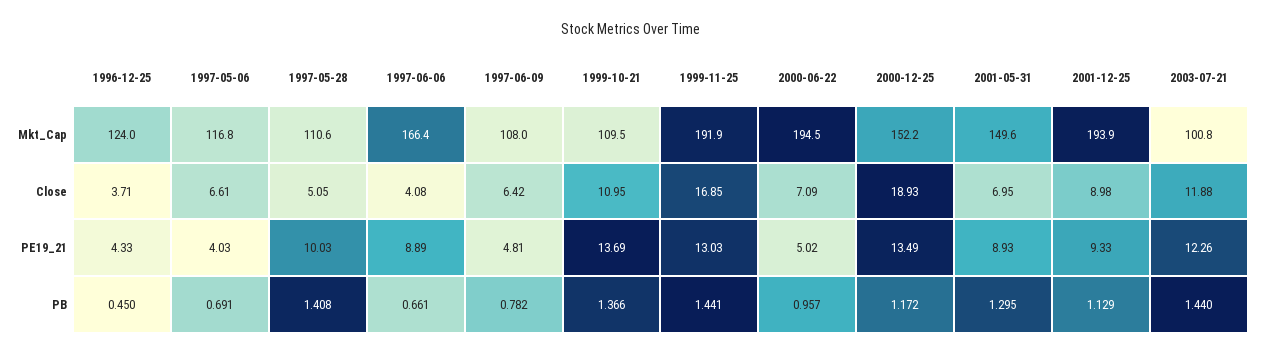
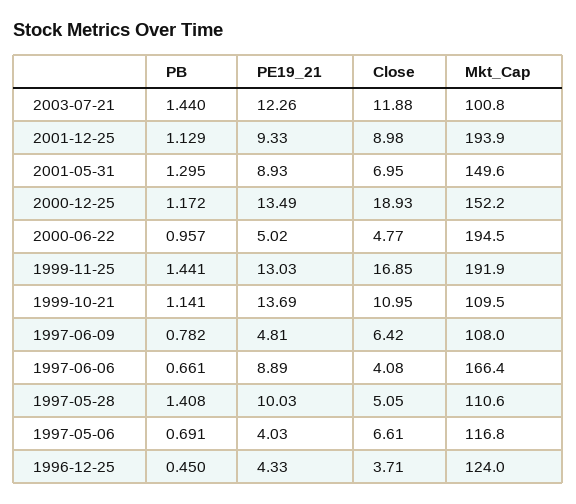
  {
    "1996-12-25": {
      "Mkt_Cap": 124,
      "Close": 3.71,
      "PE19_21": 4.33,
      "PB": 0.45
    },
    "1997-05-06": {
      "Mkt_Cap": 116.8,
      "Close": 6.61,
      "PE19_21": 4.03,
      "PB": 0.691
    },
    "1997-05-28": {
      "Mkt_Cap": 110.6,
      "Close": 5.05,
      "PE19_21": 10.03,
      "PB": 1.408
    },
    "1997-06-06": {
      "Mkt_Cap": 166.4,
      "Close": 4.08,
      "PE19_21": 8.89,
      "PB": 0.661
    },
    "1997-06-09": {
      "Mkt_Cap": 108,
      "Close": 6.42,
      "PE19_21": 4.81,
      "PB": 0.782
    },
    "1999-10-21": {
      "Mkt_Cap": 109.5,
      "Close": 10.95,
      "PE19_21": 13.69,
-     "PB": 1.366
+     "PB": 1.141
    },
    "1999-11-25": {
      "Mkt_Cap": 191.9,
      "Close": 16.85,
      "PE19_21": 13.03,
      "PB": 1.441
    },
    "2000-06-22": {
      "Mkt_Cap": 194.5,
-     "Close": 7.09,
+     "Close": 4.77,
      "PE19_21": 5.02,
      "PB": 0.957
    },
    "2000-12-25": {
      "Mkt_Cap": 152.2,
      "Close": 18.93,
      "PE19_21": 13.49,
      "PB": 1.172
    },
    "2001-05-31": {
      "Mkt_Cap": 149.6,
      "Close": 6.95,
      "PE19_21": 8.93,
      "PB": 1.295
    },
    "2001-12-25": {
      "Mkt_Cap": 193.9,
      "Close": 8.98,
      "PE19_21": 9.33,
      "PB": 1.129
    },
    "2003-07-21": {
      "Mkt_Cap": 100.8,
      "Close": 11.88,
      "PE19_21": 12.26,
      "PB": 1.44
    }
  }

